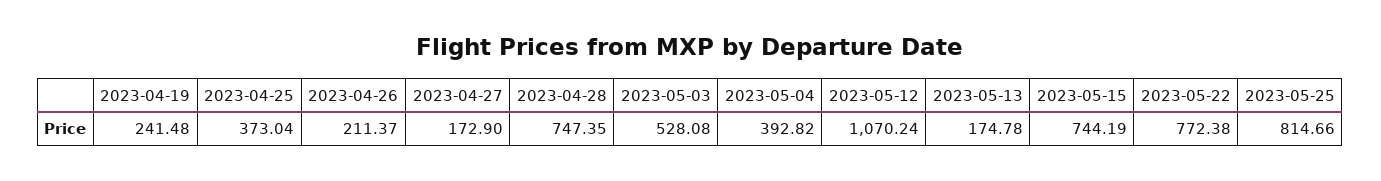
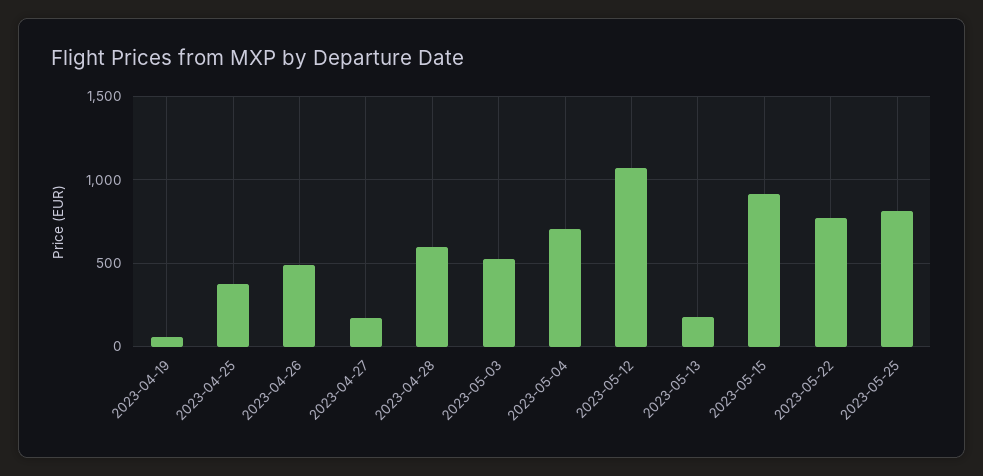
  {
-   "2023-04-19": 241.48,
+   "2023-04-19": 50,
    "2023-04-25": 373.04,
-   "2023-04-26": 211.37,
+   "2023-04-26": 500,
    "2023-04-27": 172.9,
-   "2023-04-28": 747.35,
+   "2023-04-28": 600,
    "2023-05-03": 528.08,
-   "2023-05-04": 392.82,
+   "2023-05-04": 700,
    "2023-05-12": 1070.24,
    "2023-05-13": 174.78,
-   "2023-05-15": 744.19,
+   "2023-05-15": 900,
    "2023-05-22": 772.38,
    "2023-05-25": 814.66
  }

